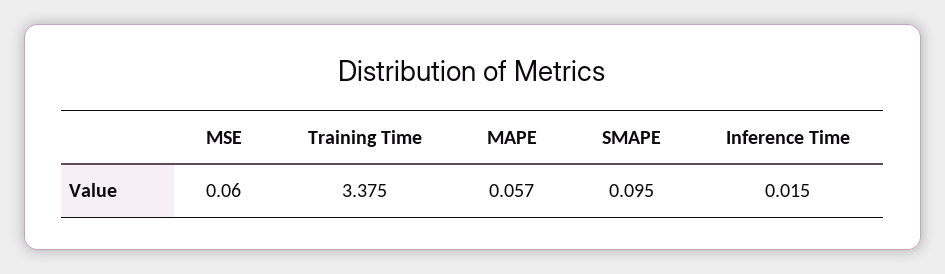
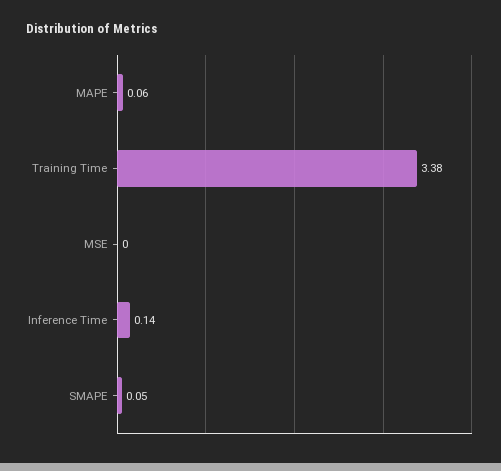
  {
-   "MSE": 0.06,
+   "MSE": 0,
    "Training Time": 3.375,
    "MAPE": 0.057,
-   "SMAPE": 0.095,
+   "SMAPE": 0.05,
-   "Inference Time": 0.015
+   "Inference Time": 0.14
  }

